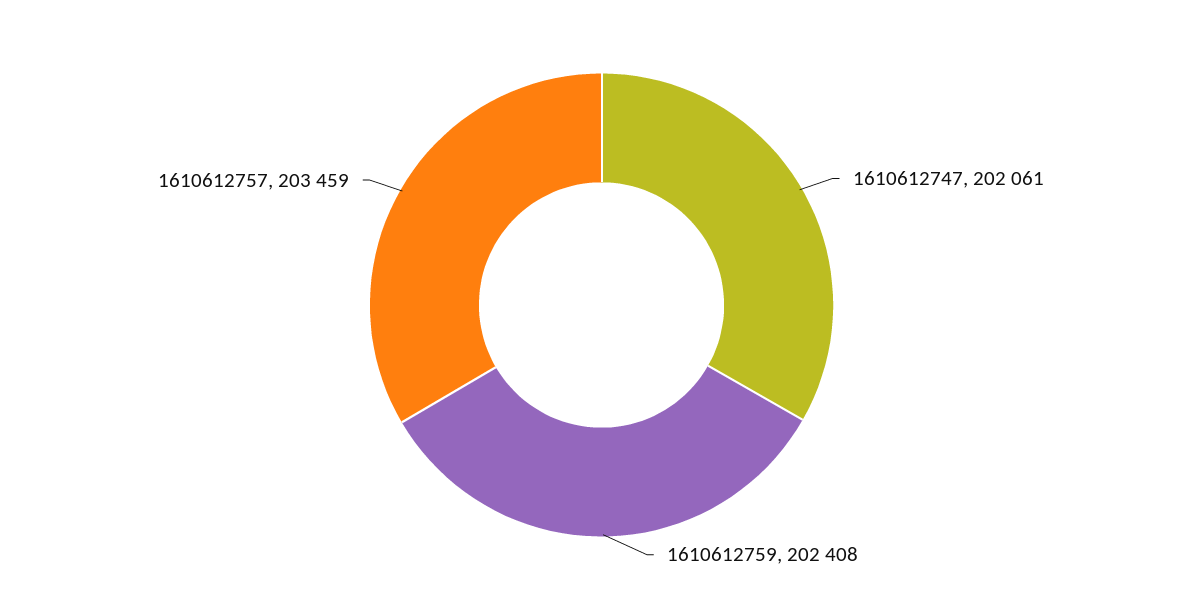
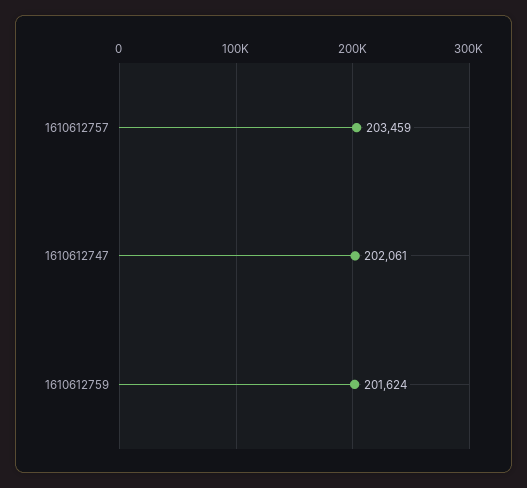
  {
    "1610612747": 202061,
-   "1610612759": 202408,
+   "1610612759": 201624,
    "1610612757": 203459
  }

